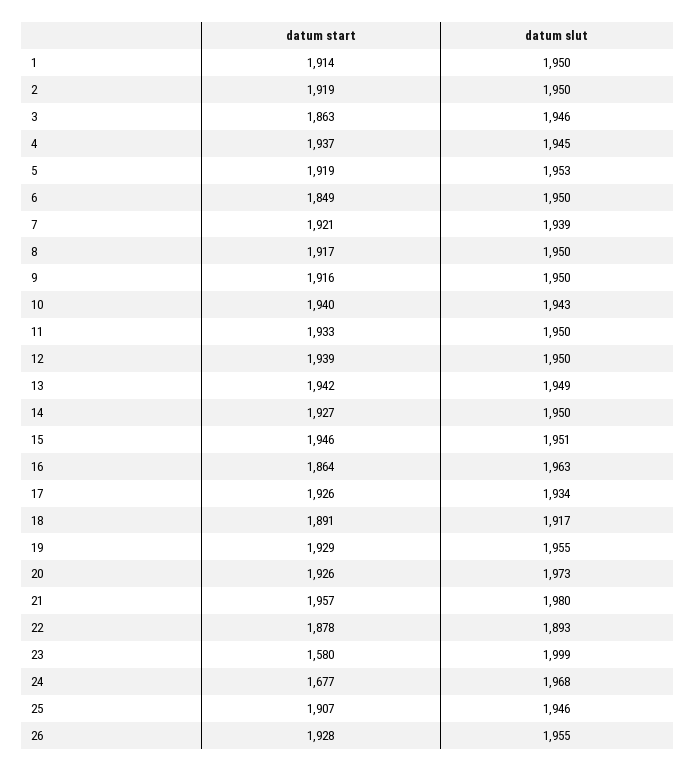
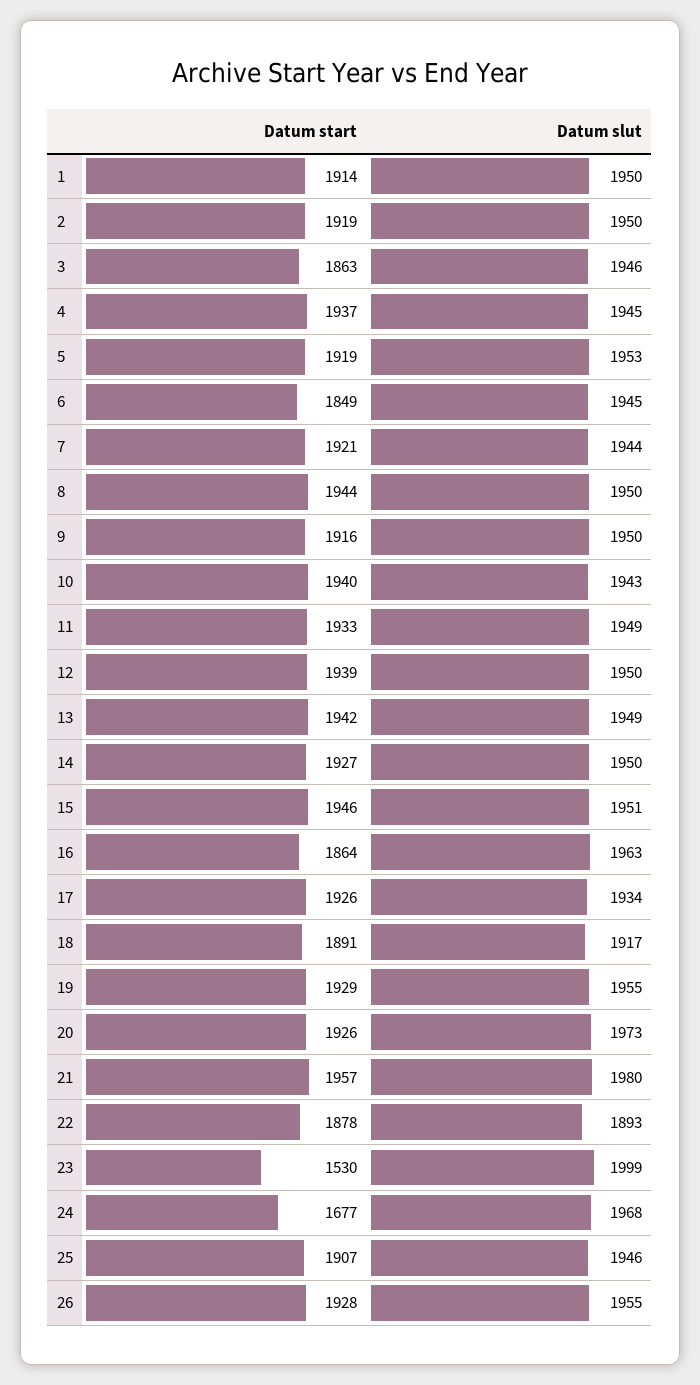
  {
    "datum start": {
      "1": 1914,
      "2": 1919,
      "3": 1863,
      "4": 1937,
      "5": 1919,
      "6": 1849,
      "7": 1921,
-     "8": 1917,
+     "8": 1944,
      "9": 1916,
      "10": 1940,
      "11": 1933,
      "12": 1939,
      "13": 1942,
      "14": 1927,
      "15": 1946,
      "16": 1864,
      "17": 1926,
      "18": 1891,
      "19": 1929,
      "20": 1926,
      "21": 1957,
      "22": 1878,
-     "23": 1580,
+     "23": 1530,
      "24": 1677,
      "25": 1907,
      "26": 1928
    },
    "datum slut": {
      "1": 1950,
      "2": 1950,
      "3": 1946,
      "4": 1945,
      "5": 1953,
-     "6": 1950,
+     "6": 1945,
-     "7": 1939,
+     "7": 1944,
      "8": 1950,
      "9": 1950,
      "10": 1943,
-     "11": 1950,
+     "11": 1949,
      "12": 1950,
      "13": 1949,
      "14": 1950,
      "15": 1951,
      "16": 1963,
      "17": 1934,
      "18": 1917,
      "19": 1955,
      "20": 1973,
      "21": 1980,
      "22": 1893,
      "23": 1999,
      "24": 1968,
      "25": 1946,
      "26": 1955
    }
  }

